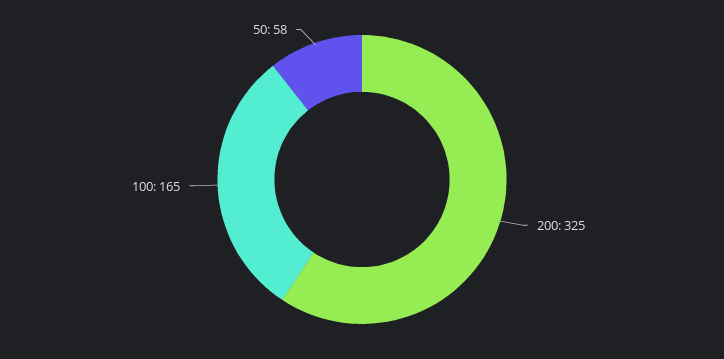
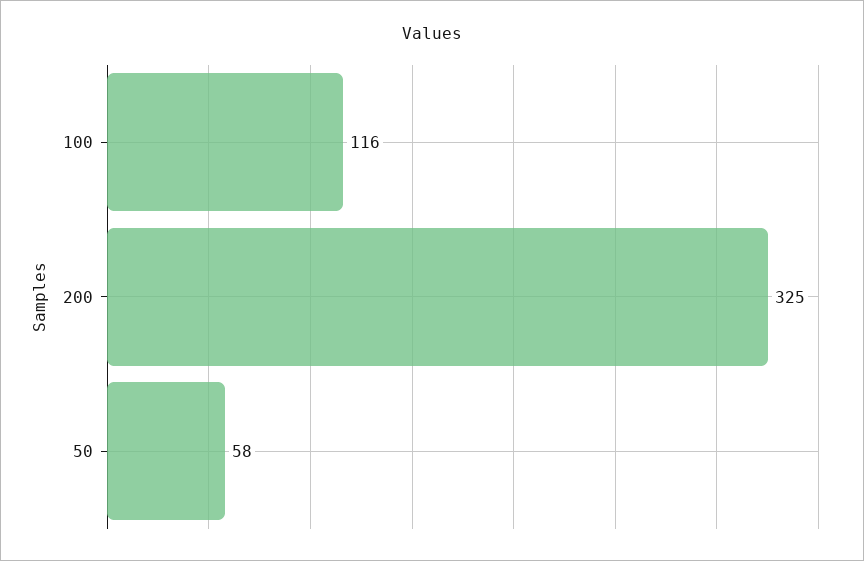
  {
    "200": 325,
-   "100": 165,
+   "100": 116,
    "50": 58
  }

